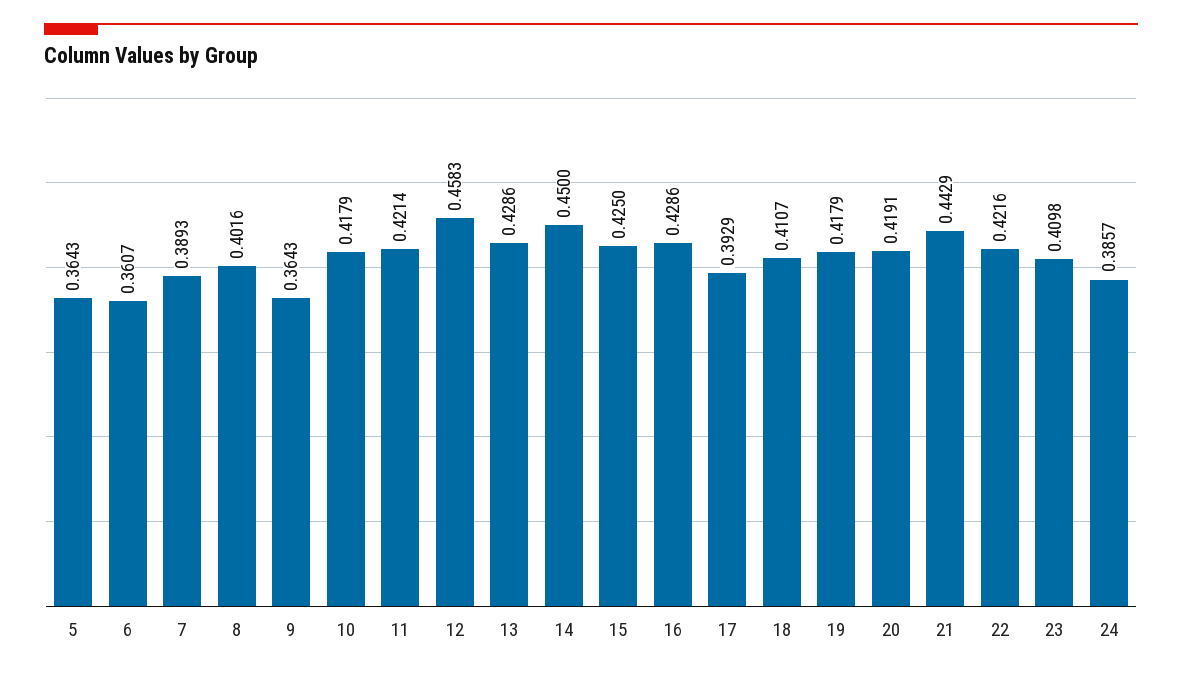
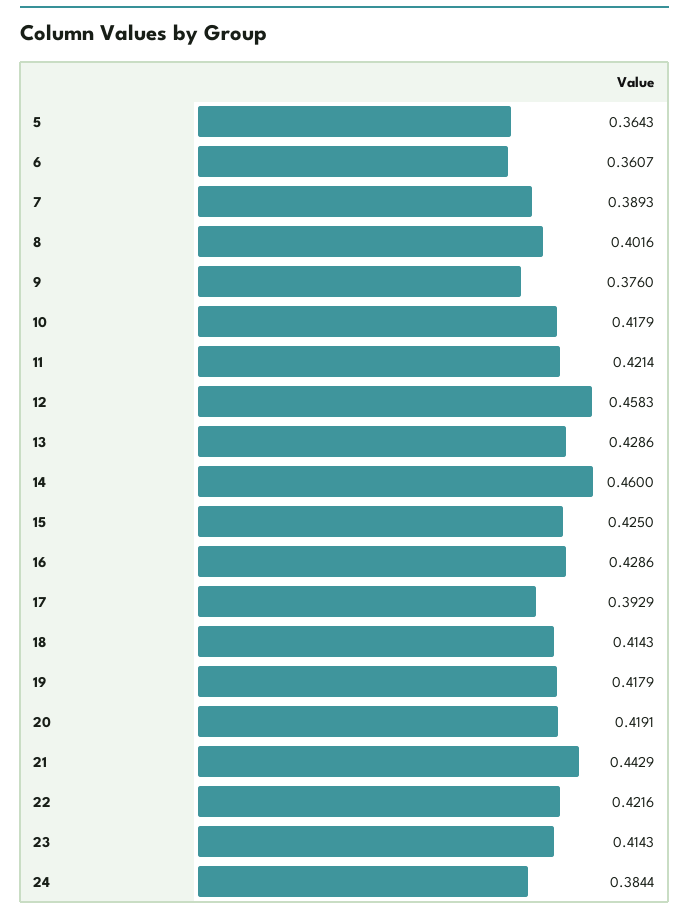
  {
    "5": 0.3643,
    "6": 0.3607,
    "7": 0.3893,
    "8": 0.4016,
-   "9": 0.3643,
+   "9": 0.376,
    "10": 0.4179,
    "11": 0.4214,
    "12": 0.4583,
    "13": 0.4286,
-   "14": 0.45,
+   "14": 0.46,
    "15": 0.425,
    "16": 0.4286,
    "17": 0.3929,
-   "18": 0.4107,
+   "18": 0.4143,
    "19": 0.4179,
    "20": 0.4191,
    "21": 0.4429,
    "22": 0.4216,
-   "23": 0.4098,
+   "23": 0.4143,
-   "24": 0.3857
+   "24": 0.3844
  }

